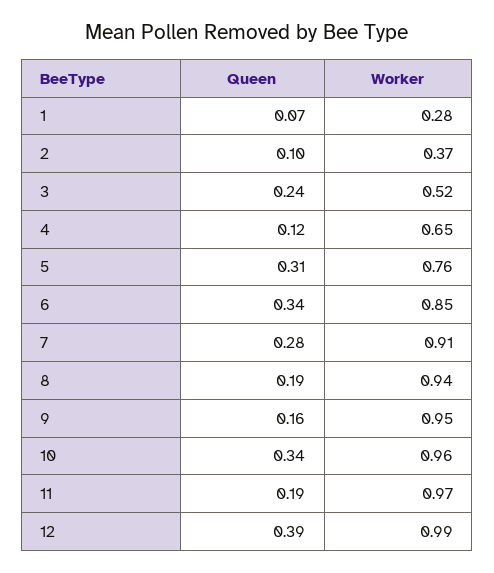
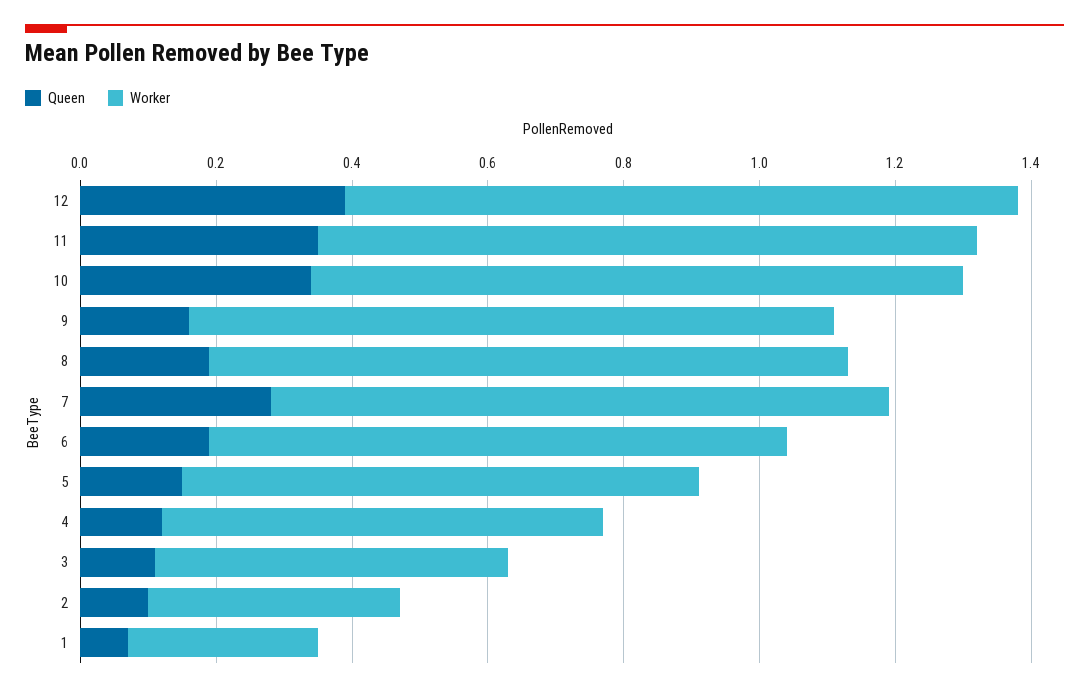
  {
    "Queen": {
      "1": 0.07,
      "2": 0.1,
-     "3": 0.24,
+     "3": 0.1,
      "4": 0.12,
-     "5": 0.31,
+     "5": 0.15,
-     "6": 0.34,
+     "6": 0.2,
      "7": 0.28,
      "8": 0.19,
      "9": 0.16,
      "10": 0.34,
-     "11": 0.19,
+     "11": 0.35,
      "12": 0.39
    },
    "Worker": {
      "1": 0.28,
      "2": 0.37,
      "3": 0.52,
      "4": 0.65,
      "5": 0.76,
      "6": 0.85,
      "7": 0.91,
      "8": 0.94,
      "9": 0.95,
      "10": 0.96,
      "11": 0.97,
      "12": 0.99
    }
  }

